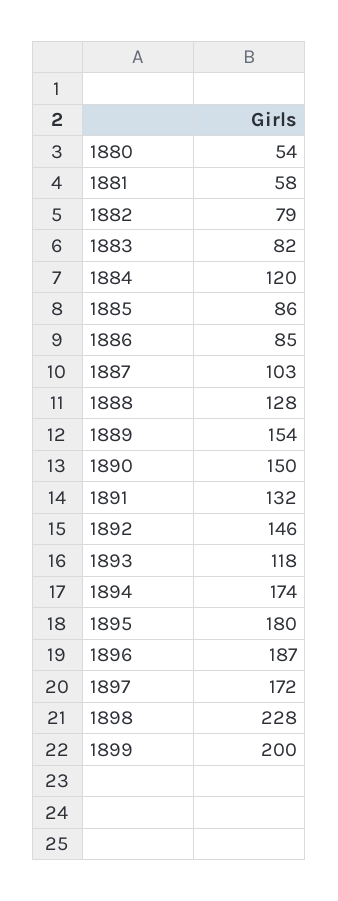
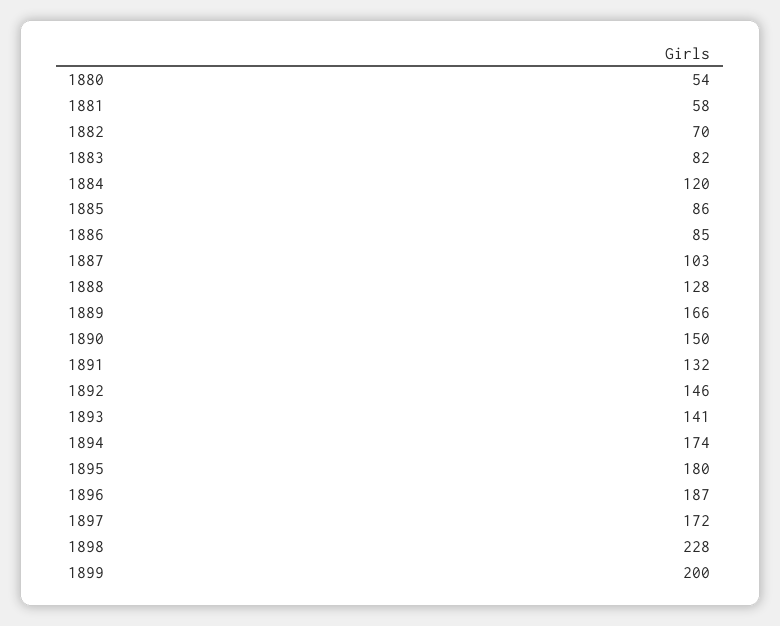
  {
    "1880": 54,
    "1881": 58,
-   "1882": 79,
+   "1882": 70,
    "1883": 82,
    "1884": 120,
    "1885": 86,
    "1886": 85,
    "1887": 103,
    "1888": 128,
-   "1889": 154,
+   "1889": 166,
    "1890": 150,
    "1891": 132,
    "1892": 146,
-   "1893": 118,
+   "1893": 141,
    "1894": 174,
    "1895": 180,
    "1896": 187,
    "1897": 172,
    "1898": 228,
    "1899": 200
  }

